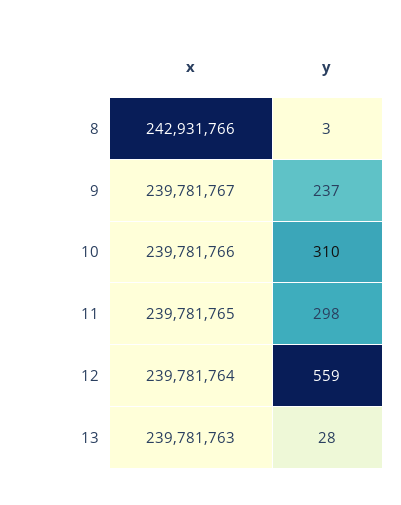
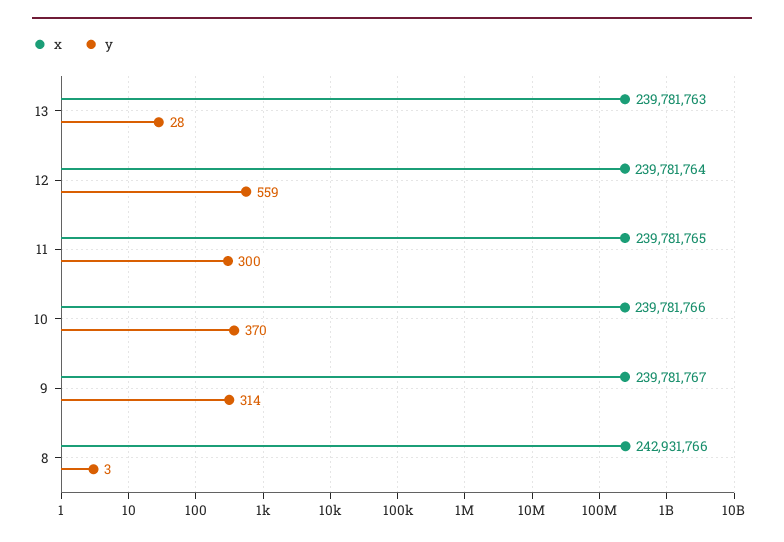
  {
    "x": {
      "8": 242931766,
      "9": 239781767,
      "10": 239781766,
      "11": 239781765,
      "12": 239781764,
      "13": 239781763
    },
    "y": {
      "8": 3,
-     "9": 237,
+     "9": 314,
-     "10": 310,
+     "10": 370,
-     "11": 298,
+     "11": 300,
      "12": 559,
      "13": 28
    }
  }

